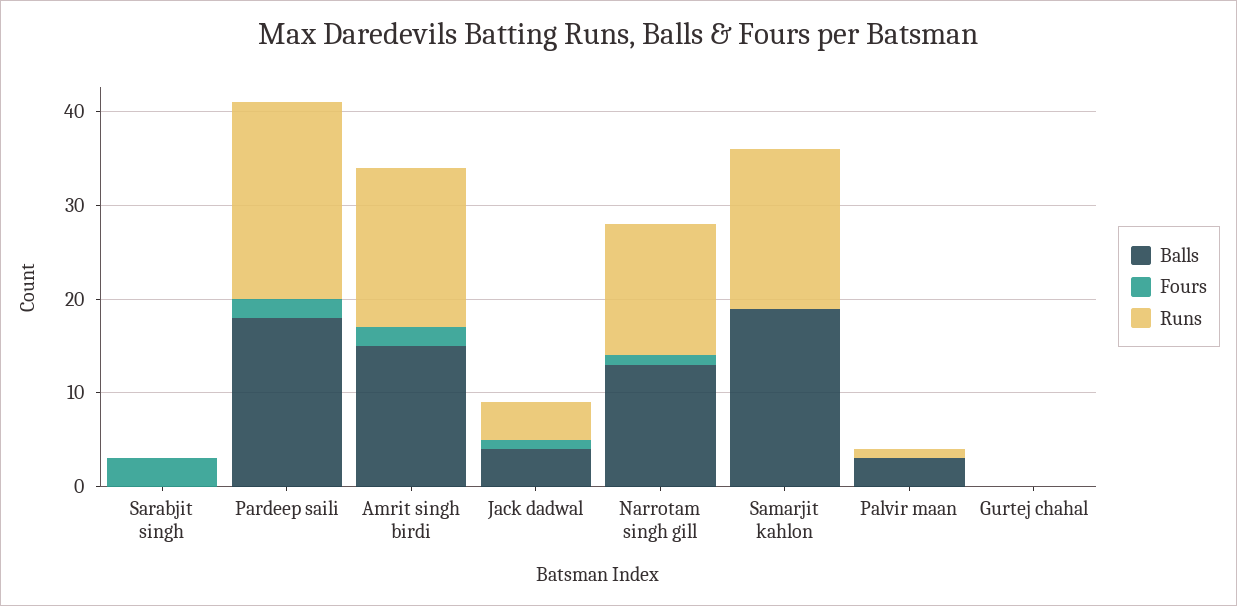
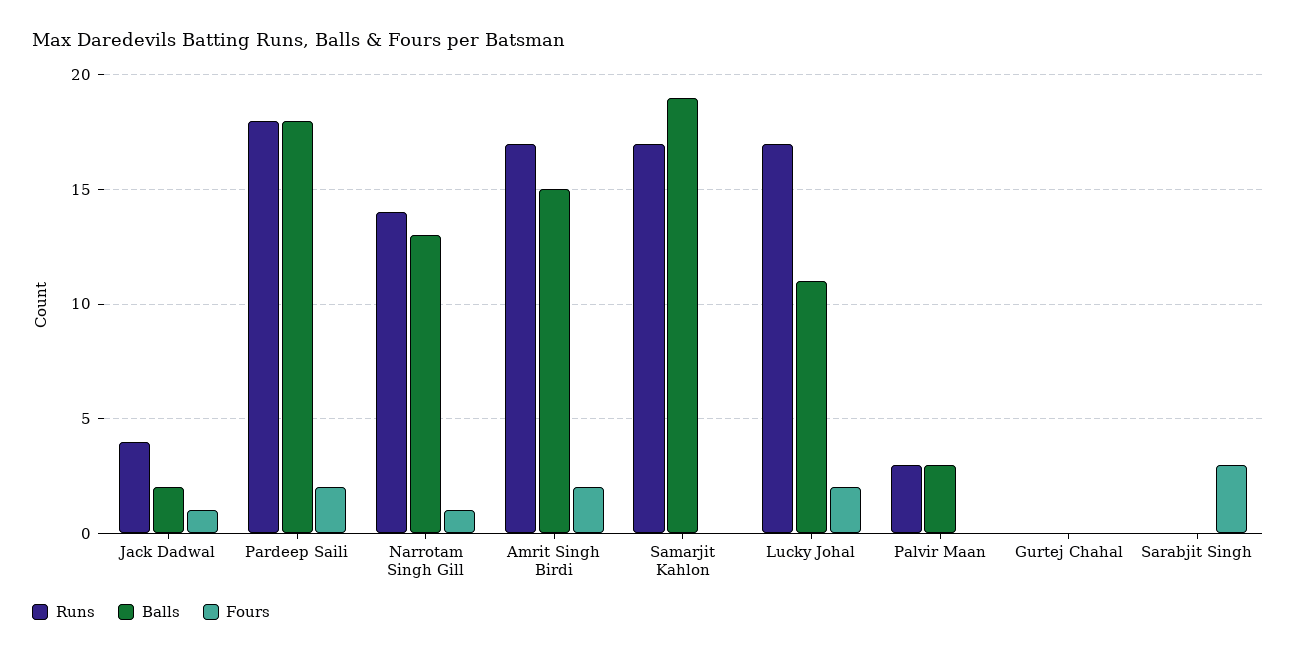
  {
    "Balls": {
      "Sarabjit singh": 0,
      "Pardeep saili": 18,
      "Amrit singh birdi": 15,
-     "Jack dadwal": 4,
+     "Jack dadwal": 2,
      "Narrotam singh gill": 13,
      "Samarjit kahlon": 19,
      "Palvir maan": 3,
-     "Gurtej chahal": 0
+     "Gurtej chahal": 0,
+     "Lucky Johal": 11
    },
    "Fours": {
      "Sarabjit singh": 3,
      "Pardeep saili": 2,
      "Amrit singh birdi": 2,
      "Jack dadwal": 1,
      "Narrotam singh gill": 1,
      "Samarjit kahlon": 0,
      "Palvir maan": 0,
-     "Gurtej chahal": 0
+     "Gurtej chahal": 0,
+     "Lucky Johal": 2
    },
    "Runs": {
      "Sarabjit singh": 0,
-     "Pardeep saili": 21,
+     "Pardeep saili": 18,
      "Amrit singh birdi": 17,
      "Jack dadwal": 4,
      "Narrotam singh gill": 14,
      "Samarjit kahlon": 17,
-     "Palvir maan": 1,
+     "Palvir maan": 3,
-     "Gurtej chahal": 0
+     "Gurtej chahal": 0,
+     "Lucky Johal": 17
    }
  }

